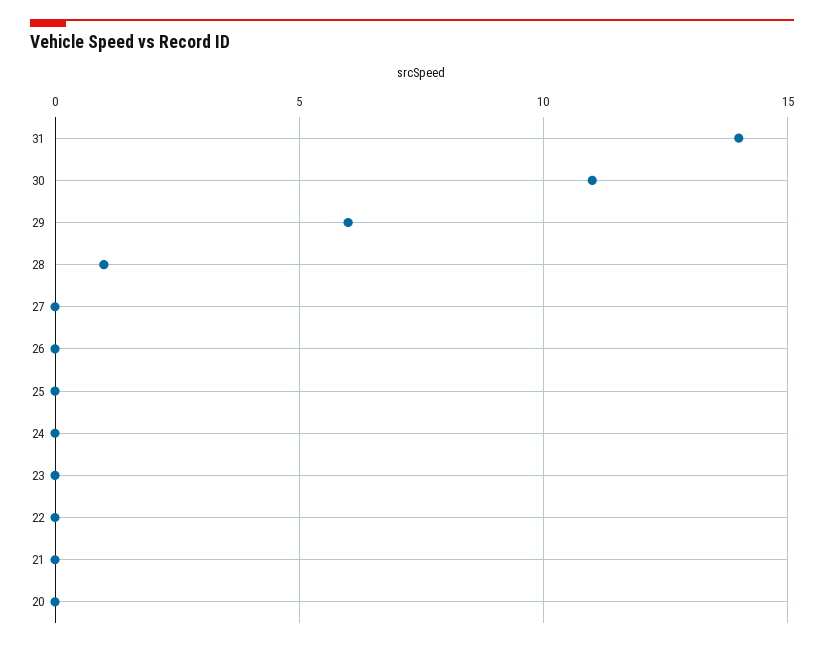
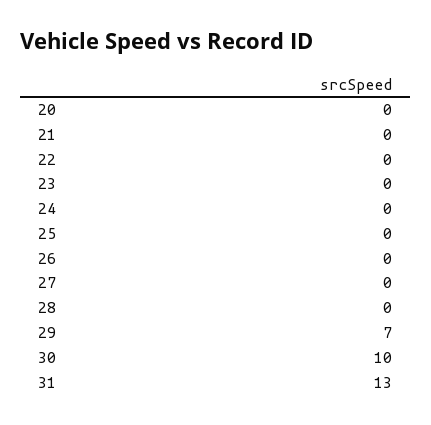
  {
-   "31": 14,
+   "31": 13,
-   "30": 11,
+   "30": 10,
-   "29": 6,
+   "29": 7,
-   "28": 1,
+   "28": 0,
    "27": 0,
    "26": 0,
    "25": 0,
    "24": 0,
    "23": 0,
    "22": 0,
    "21": 0,
    "20": 0
  }

